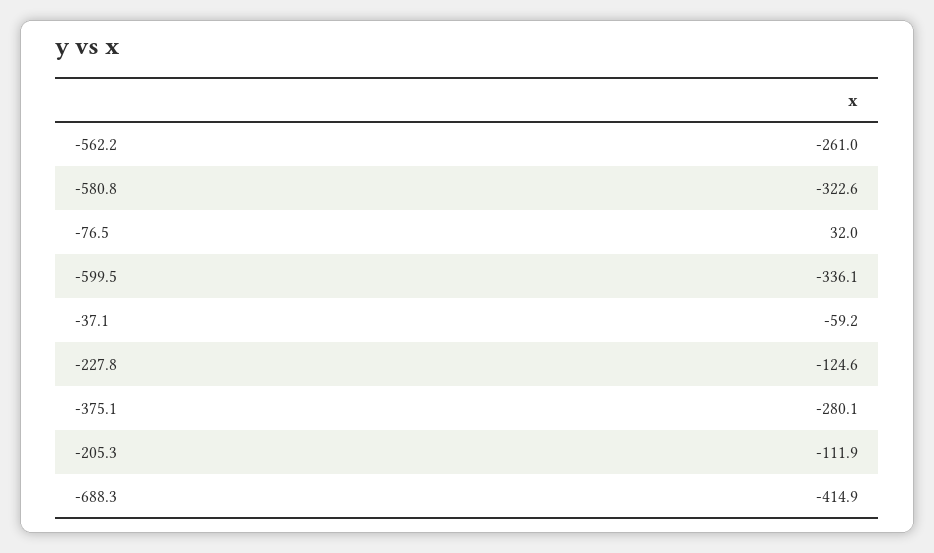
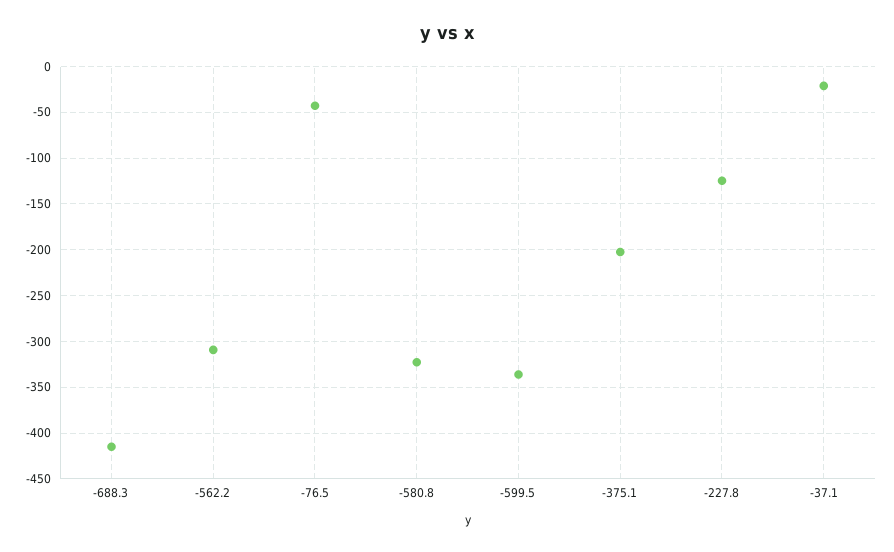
  {
-   "-562.2": -261,
+   "-562.2": -310,
    "-580.8": -322.6,
-   "-76.5": 32,
+   "-76.5": -40,
    "-599.5": -336.1,
-   "-37.1": -59.2,
+   "-37.1": -20,
    "-227.8": -124.6,
-   "-375.1": -280.1,
+   "-375.1": -200,
-   "-205.3": -111.9,
    "-688.3": -414.9
  }

